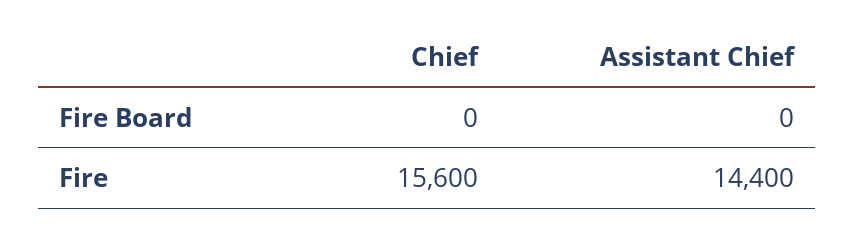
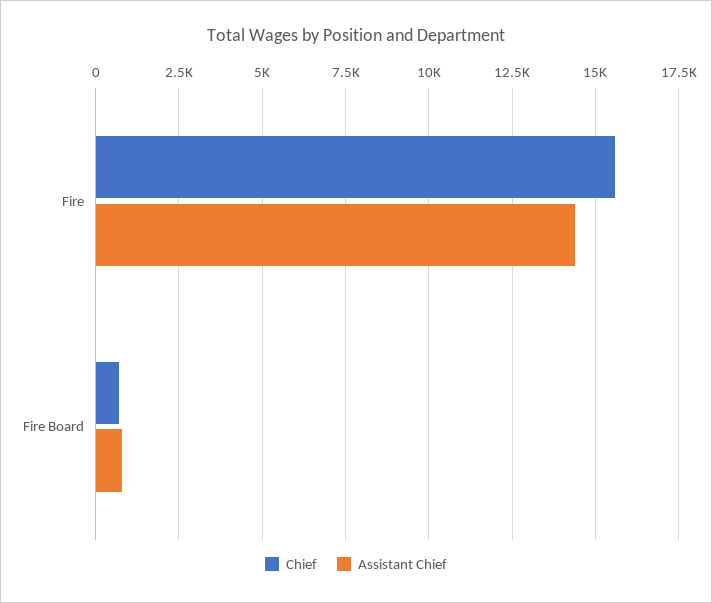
  {
    "Chief": {
-     "Fire Board": 0,
+     "Fire Board": 750,
      "Fire": 15600
    },
    "Assistant Chief": {
-     "Fire Board": 0,
+     "Fire Board": 750,
      "Fire": 14400
    }
  }

